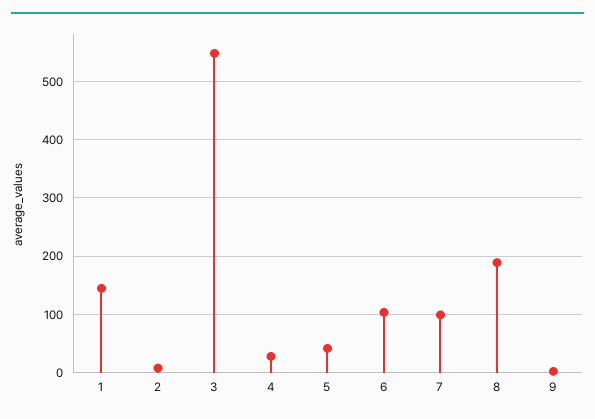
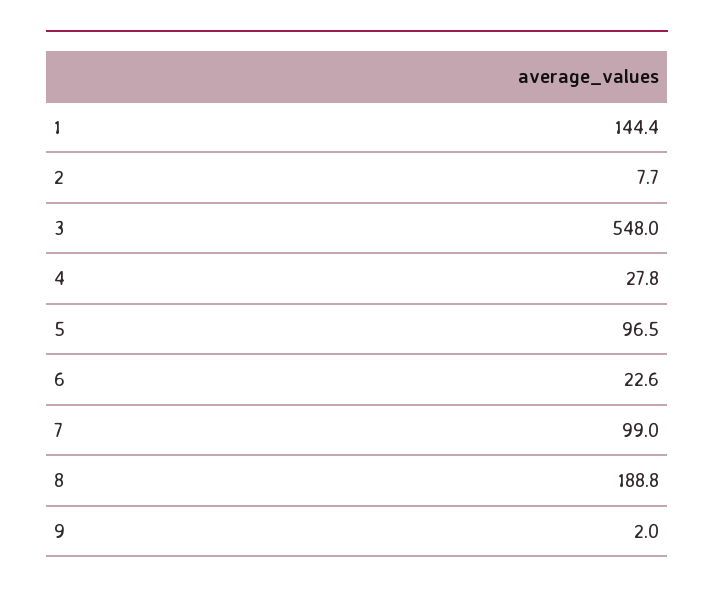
  {
    "1": 144.4,
    "2": 7.7,
    "3": 548,
    "4": 27.8,
-   "5": 40,
+   "5": 96.5,
-   "6": 100,
+   "6": 22.6,
    "7": 99,
    "8": 188.8,
    "9": 2
  }

